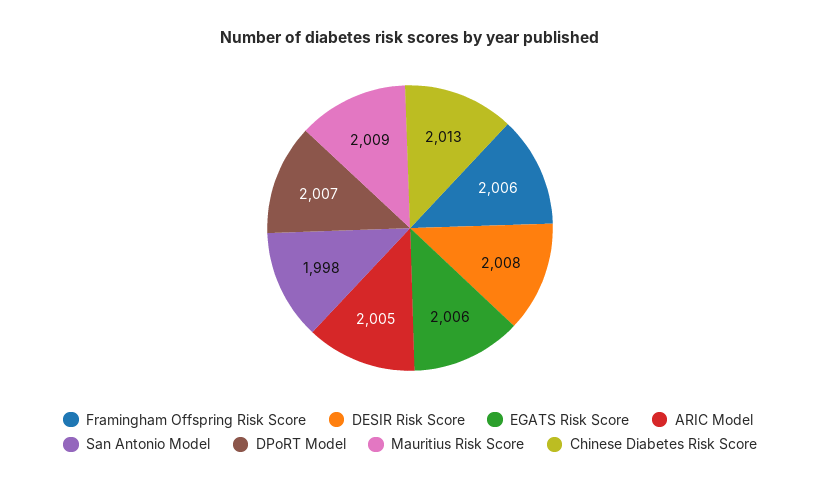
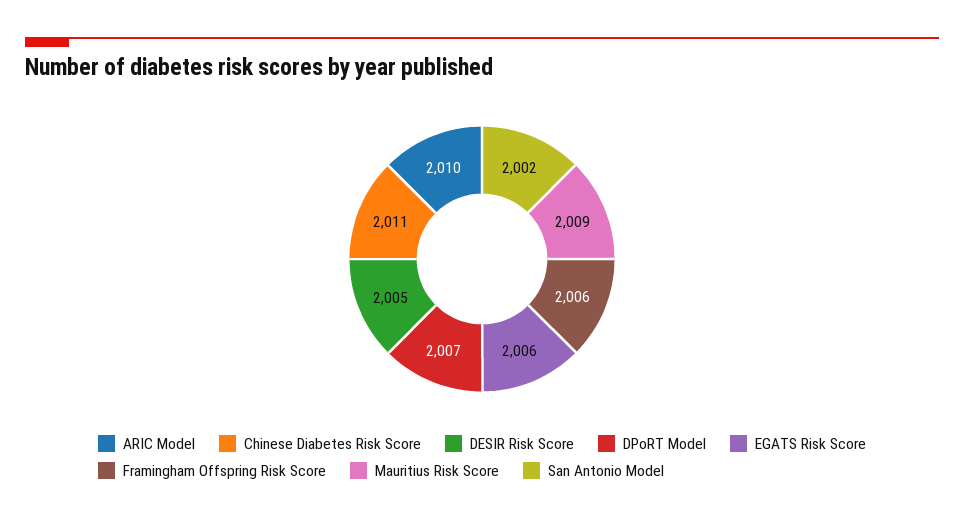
  {
    "Framingham Offspring Risk Score": 2006,
-   "DESIR Risk Score": 2008,
+   "DESIR Risk Score": 2005,
    "EGATS Risk Score": 2006,
-   "ARIC Model": 2005,
+   "ARIC Model": 2010,
-   "San Antonio Model": 1998,
+   "San Antonio Model": 2002,
    "DPoRT Model": 2007,
    "Mauritius Risk Score": 2009,
-   "Chinese Diabetes Risk Score": 2013
+   "Chinese Diabetes Risk Score": 2011
  }

